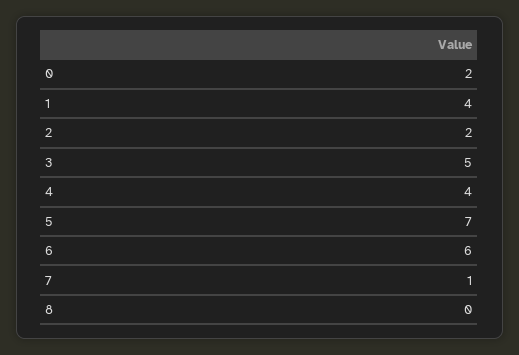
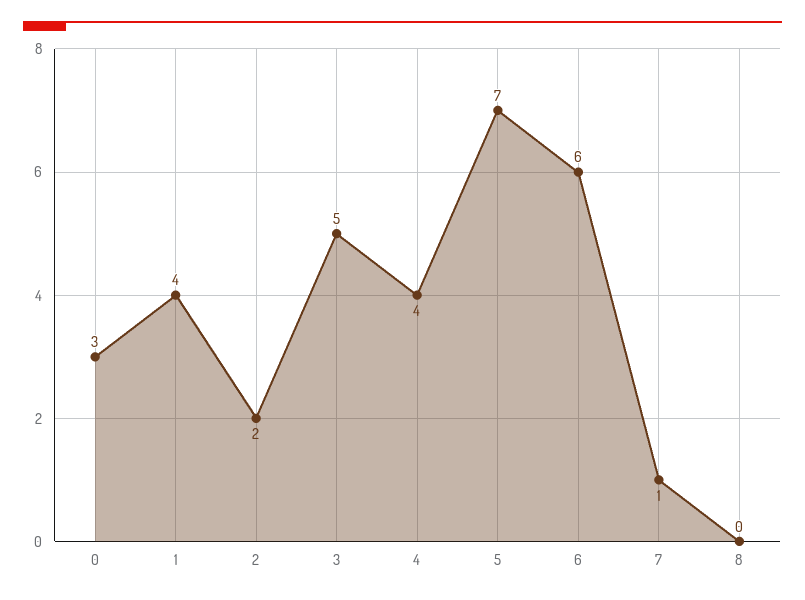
  {
-   "0": 2,
+   "0": 3,
    "1": 4,
    "2": 2,
    "3": 5,
    "4": 4,
    "5": 7,
    "6": 6,
    "7": 1,
    "8": 0
  }

